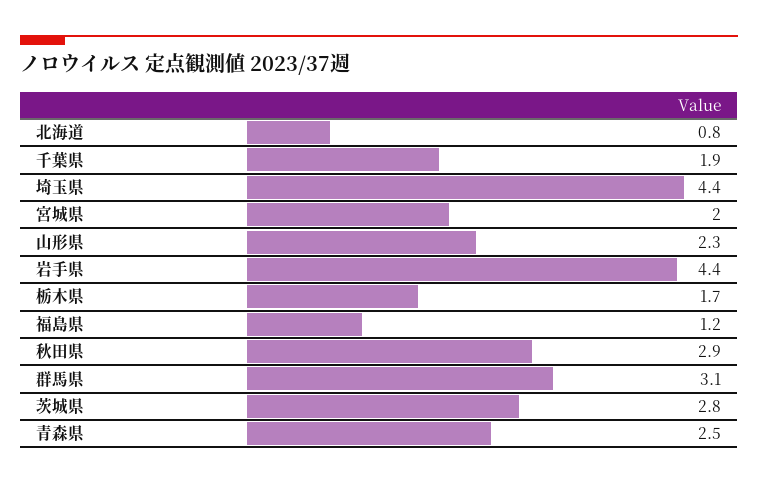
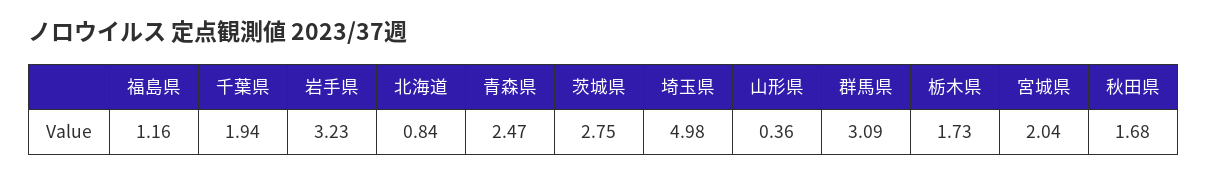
  {
    "北海道": 0.84,
    "千葉県": 1.94,
-   "埼玉県": 4.4,
+   "埼玉県": 4.98,
    "宮城県": 2.04,
-   "山形県": 2.3,
+   "山形県": 0.36,
-   "岩手県": 4.4,
+   "岩手県": 3.23,
    "栃木県": 1.73,
    "福島県": 1.16,
-   "秋田県": 2.9,
+   "秋田県": 1.68,
    "群馬県": 3.09,
    "茨城県": 2.75,
    "青森県": 2.47
  }

